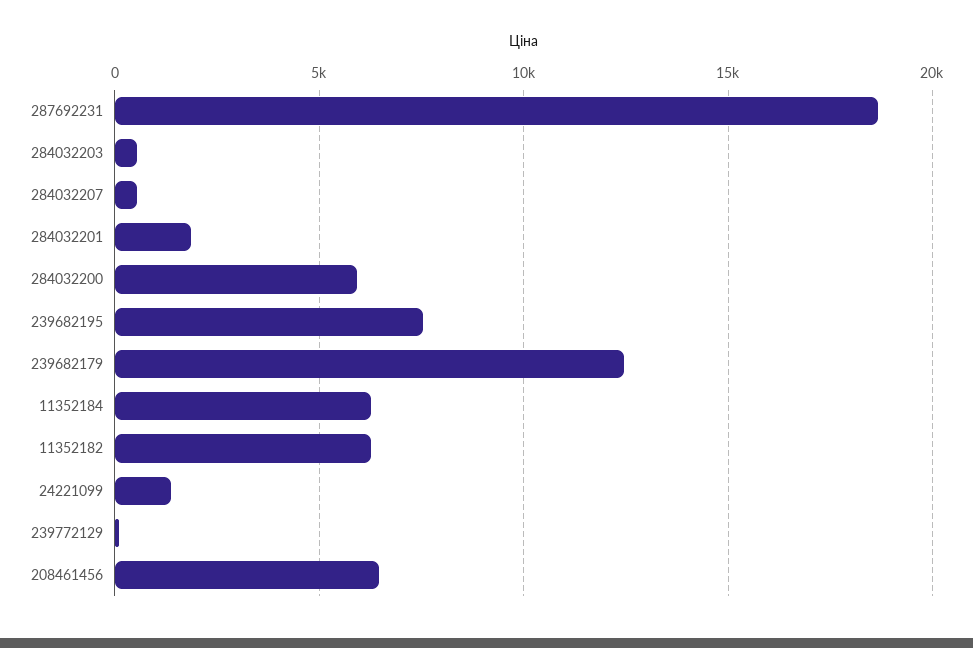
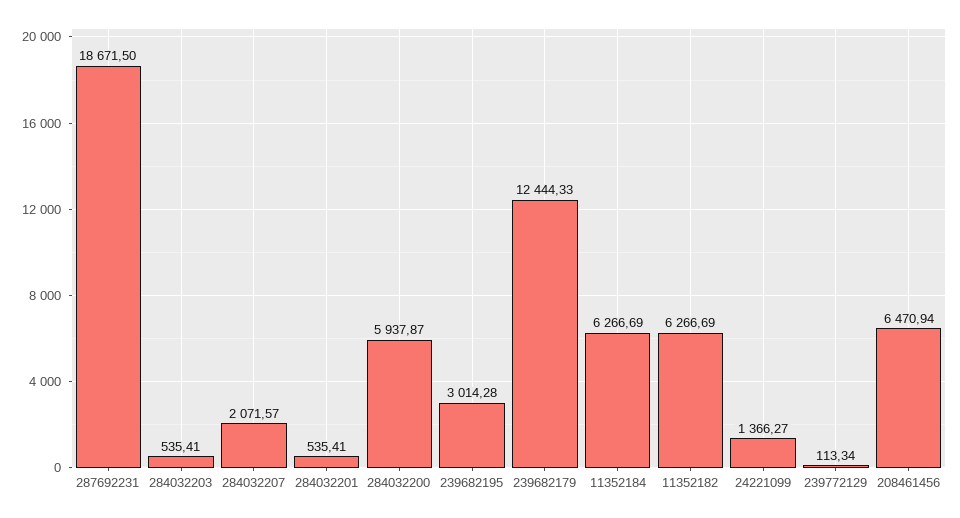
  {
    "287692231": 18671.5,
    "284032203": 535.41,
-   "284032207": 500,
+   "284032207": 2071.57,
-   "284032201": 2000,
+   "284032201": 535.41,
    "284032200": 5937.87,
-   "239682195": 7500,
+   "239682195": 3014.28,
    "239682179": 12444.33,
    "11352184": 6266.69,
    "11352182": 6266.69,
    "24221099": 1366.27,
    "239772129": 113.34,
    "208461456": 6470.94
  }

